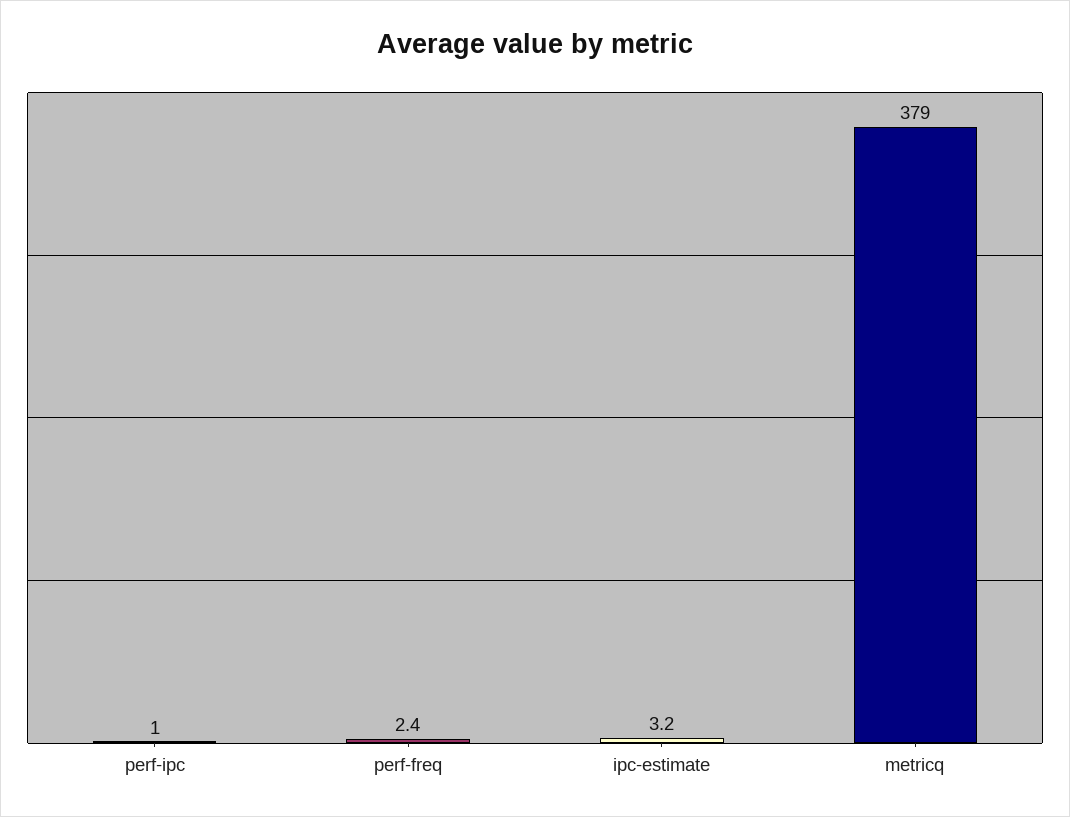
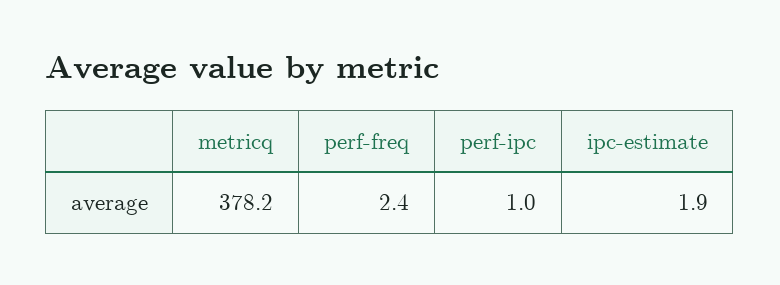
  {
    "perf-ipc": 1,
    "perf-freq": 2.4,
-   "ipc-estimate": 3.2,
+   "ipc-estimate": 1.9,
-   "metricq": 379
+   "metricq": 378.2
  }

